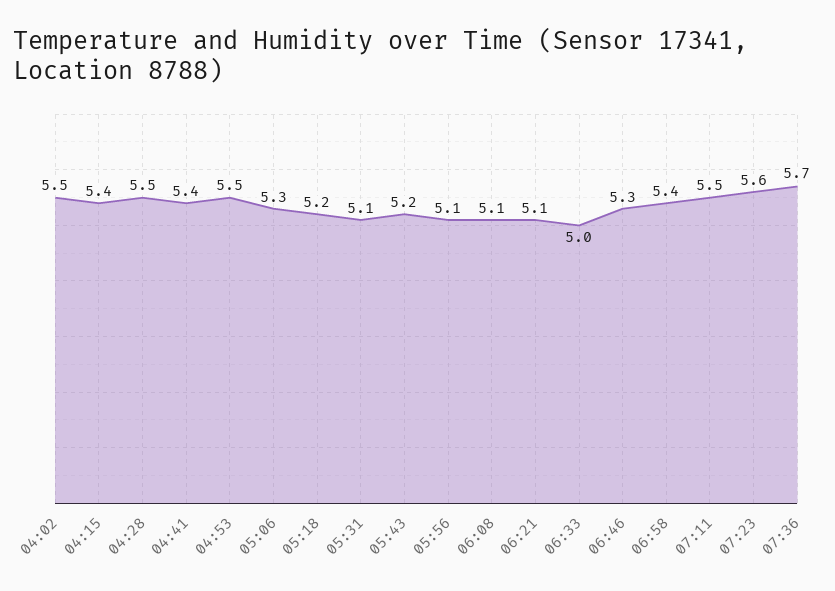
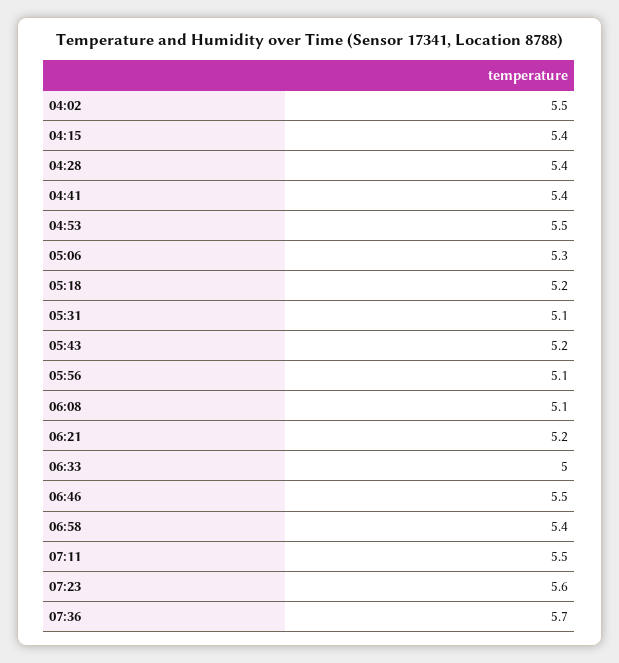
  {
    "04:02": 5.5,
    "04:15": 5.4,
-   "04:28": 5.5,
+   "04:28": 5.4,
    "04:41": 5.4,
    "04:53": 5.5,
    "05:06": 5.3,
    "05:18": 5.2,
    "05:31": 5.1,
    "05:43": 5.2,
    "05:56": 5.1,
    "06:08": 5.1,
-   "06:21": 5.1,
+   "06:21": 5.2,
    "06:33": 5,
-   "06:46": 5.3,
+   "06:46": 5.5,
    "06:58": 5.4,
    "07:11": 5.5,
    "07:23": 5.6,
    "07:36": 5.7
  }

